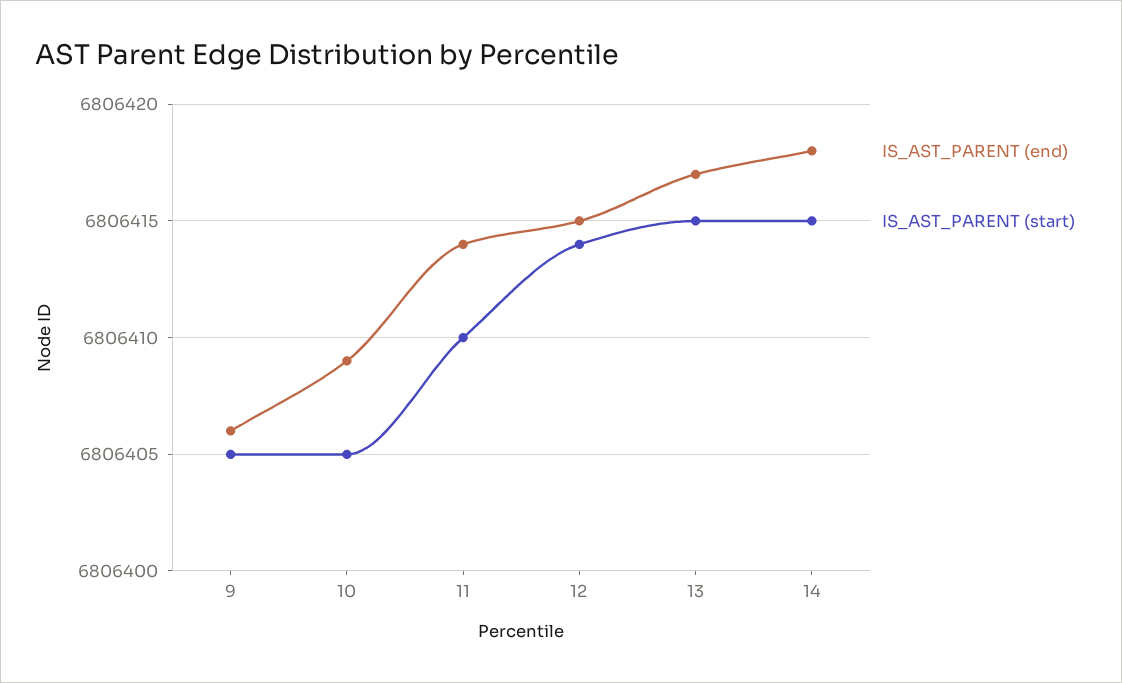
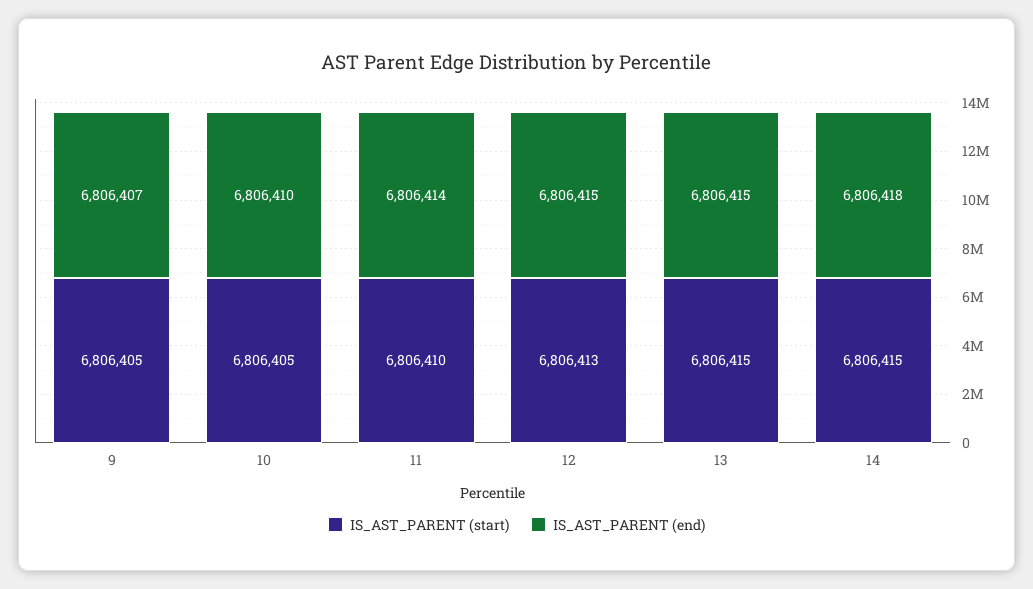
  {
    "IS_AST_PARENT (end)": {
-     "9": 6806406,
+     "9": 6806407,
-     "10": 6806409,
+     "10": 6806410,
      "11": 6806414,
      "12": 6806415,
-     "13": 6806417,
+     "13": 6806415,
      "14": 6806418
    },
    "IS_AST_PARENT (start)": {
      "9": 6806405,
      "10": 6806405,
      "11": 6806410,
-     "12": 6806414,
+     "12": 6806413,
      "13": 6806415,
      "14": 6806415
    }
  }

